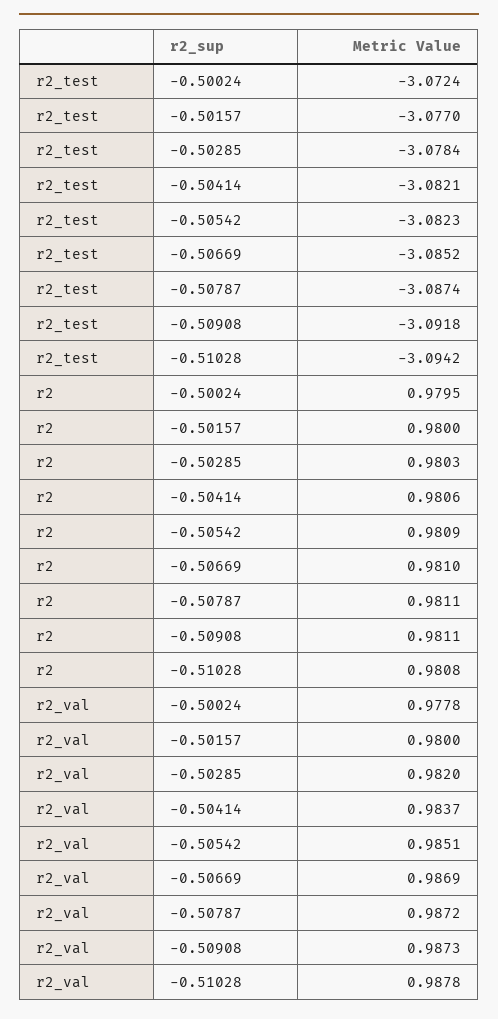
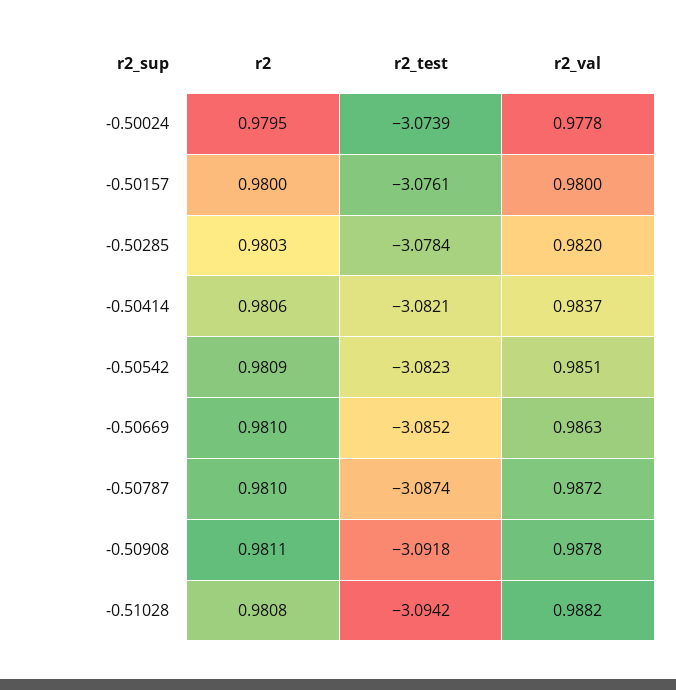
  {
    "r2_test": {
-     "-0.50024": -3.0724,
+     "-0.50024": -3.0739,
-     "-0.50157": -3.077,
+     "-0.50157": -3.0761,
      "-0.50285": -3.0784,
      "-0.50414": -3.0821,
      "-0.50542": -3.0823,
      "-0.50669": -3.0852,
      "-0.50787": -3.0874,
      "-0.50908": -3.0918,
      "-0.51028": -3.0942
    },
    "r2": {
      "-0.50024": 0.9795,
      "-0.50157": 0.98,
      "-0.50285": 0.9803,
      "-0.50414": 0.9806,
      "-0.50542": 0.9809,
      "-0.50669": 0.981,
-     "-0.50787": 0.9811,
+     "-0.50787": 0.981,
      "-0.50908": 0.9811,
      "-0.51028": 0.9808
    },
    "r2_val": {
      "-0.50024": 0.9778,
      "-0.50157": 0.98,
      "-0.50285": 0.982,
      "-0.50414": 0.9837,
      "-0.50542": 0.9851,
-     "-0.50669": 0.9869,
+     "-0.50669": 0.9863,
      "-0.50787": 0.9872,
-     "-0.50908": 0.9873,
+     "-0.50908": 0.9878,
-     "-0.51028": 0.9878
+     "-0.51028": 0.9882
    }
  }

